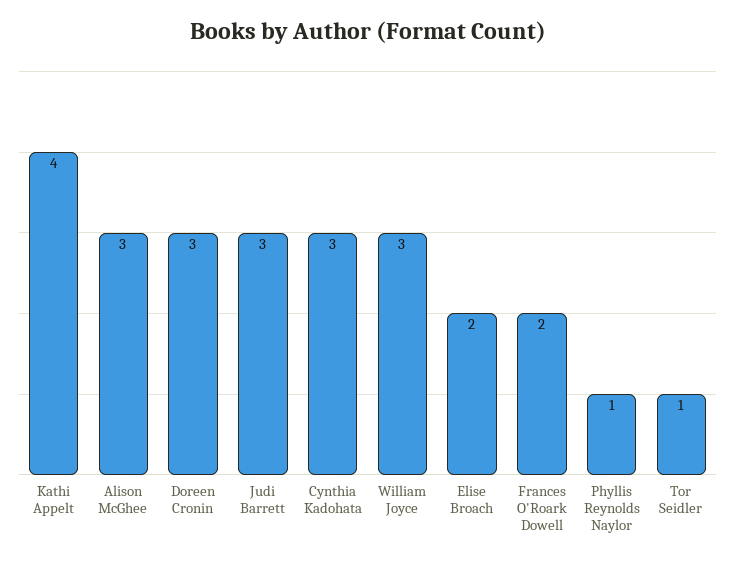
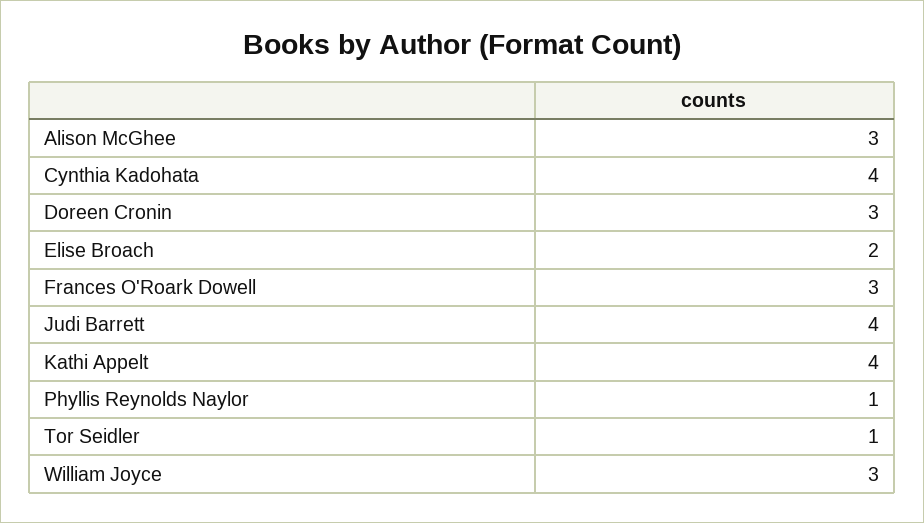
  {
    "Kathi Appelt": 4,
    "Alison McGhee": 3,
    "Doreen Cronin": 3,
-   "Judi Barrett": 3,
+   "Judi Barrett": 4,
-   "Cynthia Kadohata": 3,
+   "Cynthia Kadohata": 4,
    "William Joyce": 3,
    "Elise Broach": 2,
-   "Frances O'Roark Dowell": 2,
+   "Frances O'Roark Dowell": 3,
    "Phyllis Reynolds Naylor": 1,
    "Tor Seidler": 1
  }

